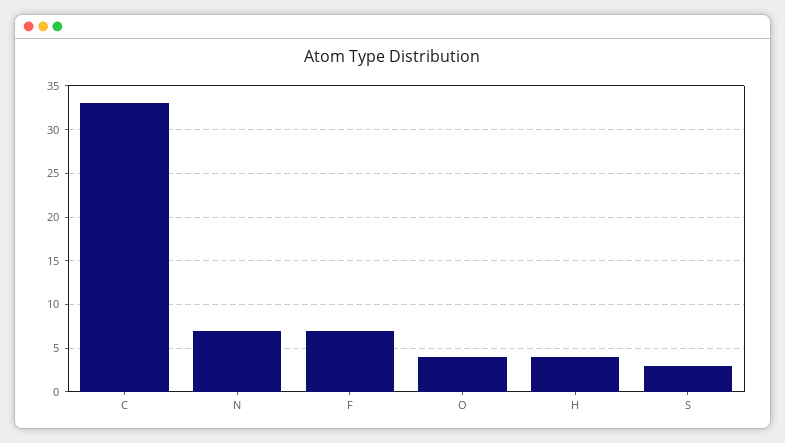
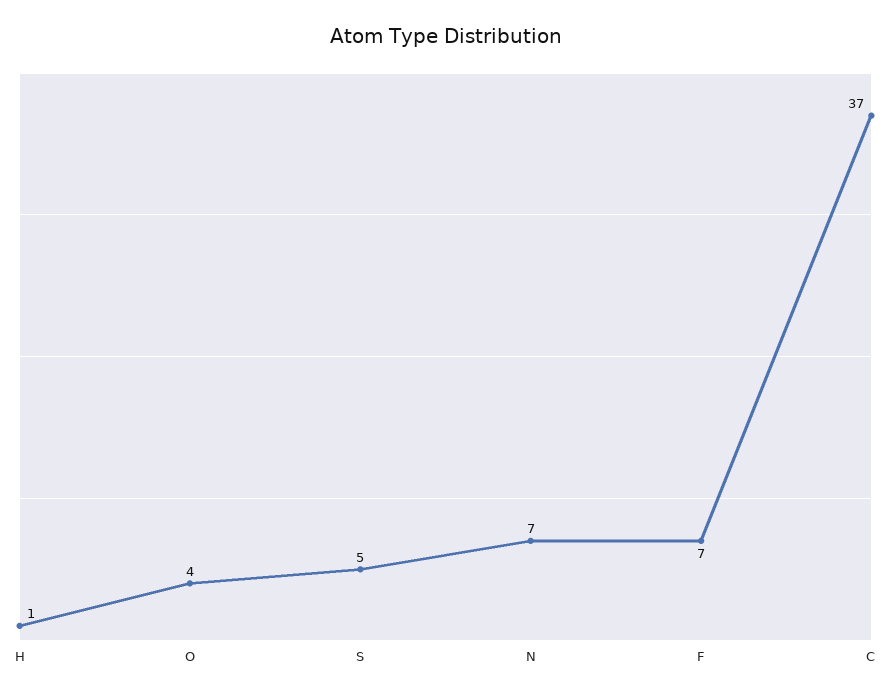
  {
-   "C": 33,
+   "C": 37,
    "N": 7,
    "F": 7,
    "O": 4,
-   "H": 4,
+   "H": 1,
-   "S": 3
+   "S": 5
  }

